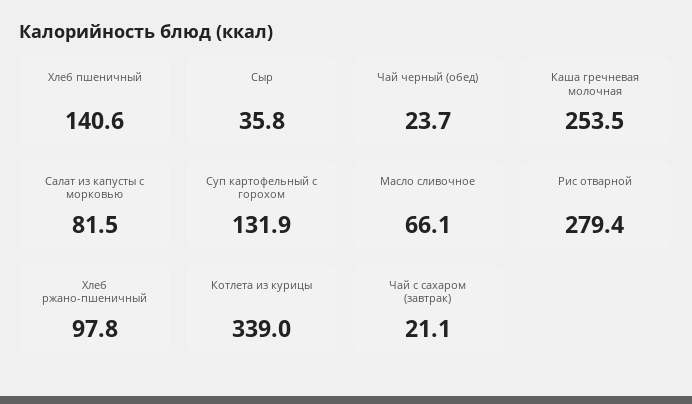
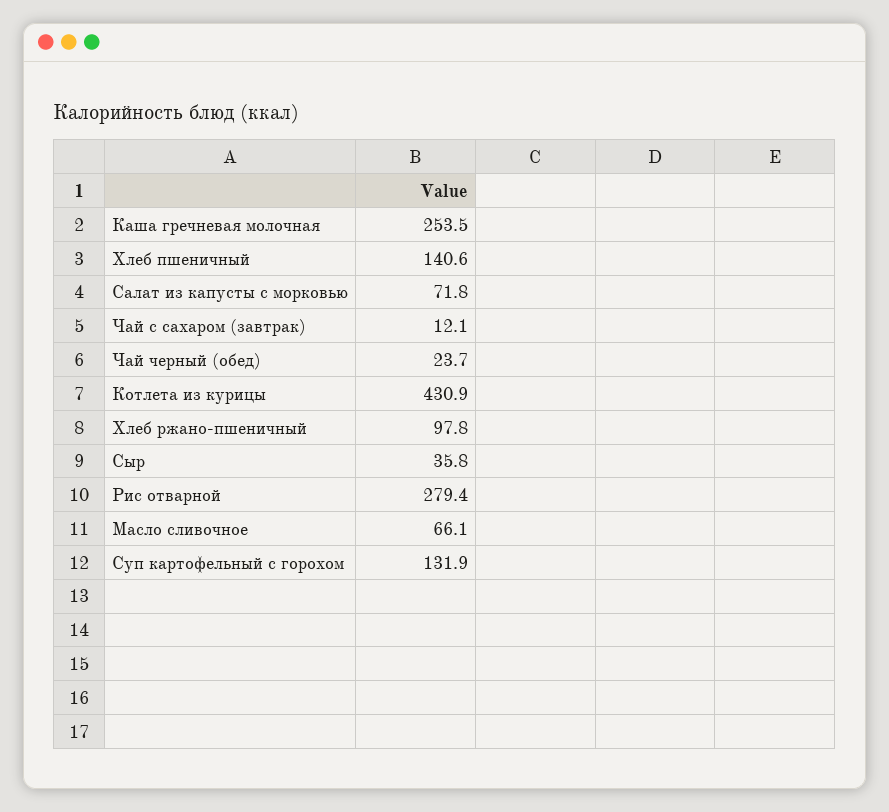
  {
    "Хлеб пшеничный": 140.6,
    "Сыр": 35.8,
    "Чай черный (обед)": 23.7,
    "Каша гречневая молочная": 253.5,
-   "Салат из капусты с морковью": 81.5,
+   "Салат из капусты с морковью": 71.8,
    "Суп картофельный с горохом": 131.9,
    "Масло сливочное": 66.1,
    "Рис отварной": 279.4,
    "Хлеб ржано-пшеничный": 97.8,
-   "Котлета из курицы": 339,
+   "Котлета из курицы": 430.9,
-   "Чай с сахаром (завтрак)": 21.1
+   "Чай с сахаром (завтрак)": 12.1
  }

